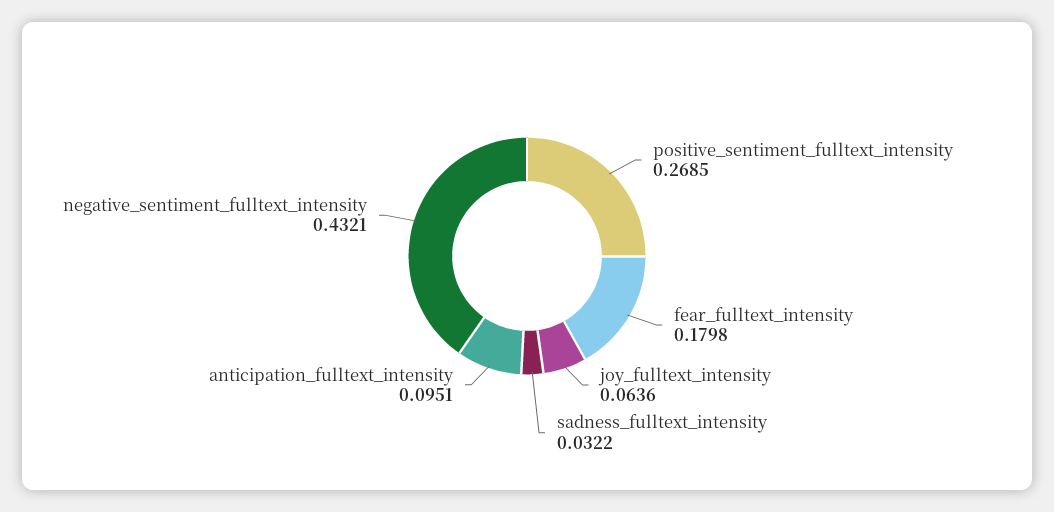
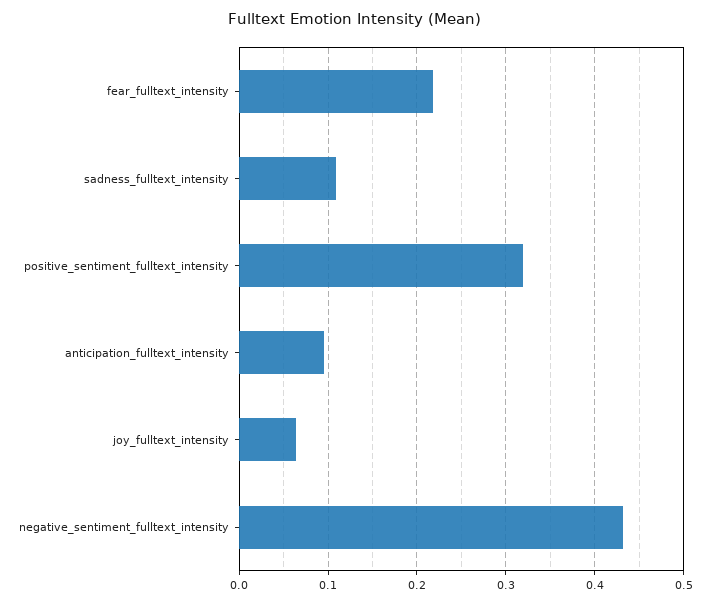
  {
-   "positive_sentiment_fulltext_intensity": 0.2685,
+   "positive_sentiment_fulltext_intensity": 0.32,
-   "fear_fulltext_intensity": 0.1798,
+   "fear_fulltext_intensity": 0.22,
    "joy_fulltext_intensity": 0.0636,
-   "sadness_fulltext_intensity": 0.0322,
+   "sadness_fulltext_intensity": 0.11,
    "anticipation_fulltext_intensity": 0.0951,
    "negative_sentiment_fulltext_intensity": 0.4321
  }

